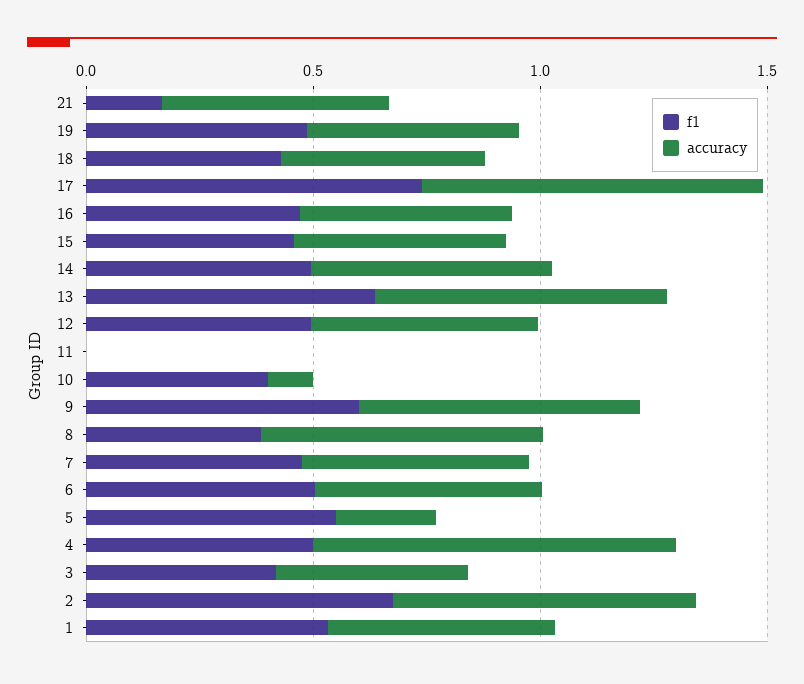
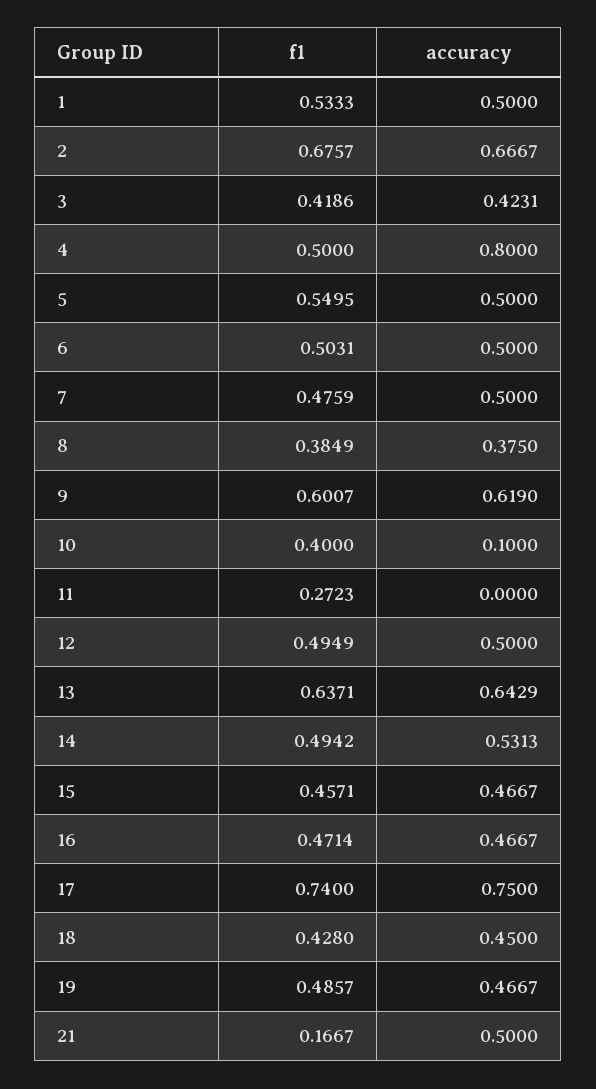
  {
    "f1": {
      "21": 0.1667,
      "19": 0.4857,
      "18": 0.428,
      "17": 0.74,
      "16": 0.4714,
      "15": 0.4571,
      "14": 0.4942,
      "13": 0.6371,
      "12": 0.4949,
-     "11": 0,
+     "11": 0.2723,
      "10": 0.4,
      "9": 0.6007,
      "8": 0.3849,
      "7": 0.4759,
      "6": 0.5031,
      "5": 0.5495,
      "4": 0.5,
      "3": 0.4186,
      "2": 0.6757,
      "1": 0.5333
    },
    "accuracy": {
      "21": 0.5,
      "19": 0.4667,
      "18": 0.45,
      "17": 0.75,
      "16": 0.4667,
      "15": 0.4667,
      "14": 0.5313,
      "13": 0.6429,
      "12": 0.5,
      "11": 0,
      "10": 0.1,
      "9": 0.619,
-     "8": 0.6,
+     "8": 0.375,
      "7": 0.5,
      "6": 0.5,
-     "5": 0.2,
+     "5": 0.5,
      "4": 0.8,
      "3": 0.4231,
      "2": 0.6667,
      "1": 0.5
    }
  }

